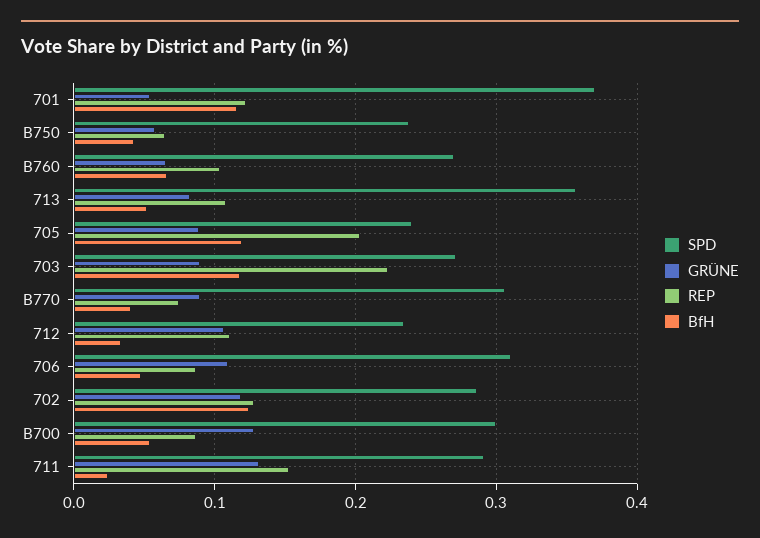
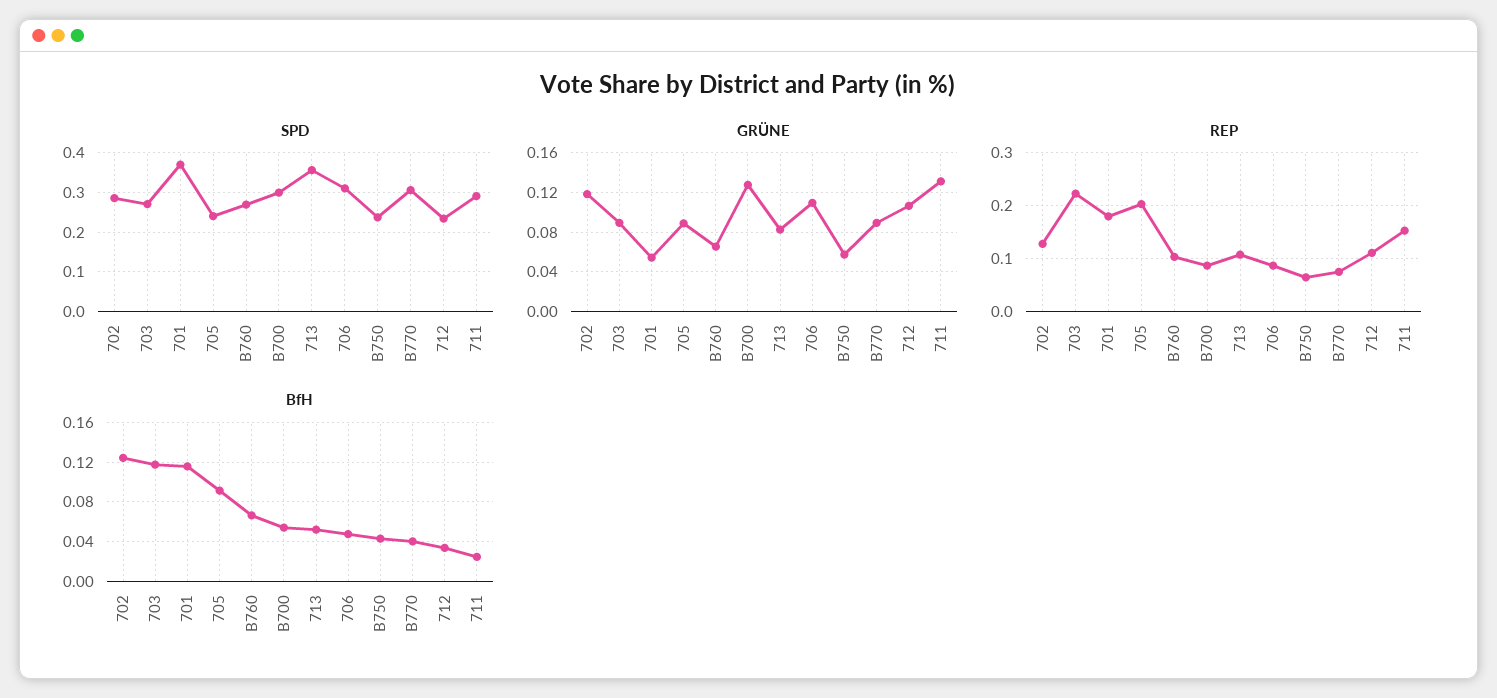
  {
    "SPD": {
      "701": 0.37,
      "B750": 0.24,
      "B760": 0.27,
      "713": 0.36,
      "705": 0.24,
      "703": 0.27,
      "B770": 0.31,
      "712": 0.23,
      "706": 0.31,
      "702": 0.29,
      "B700": 0.3,
      "711": 0.29
    },
    "GRÜNE": {
      "701": 0.05,
      "B750": 0.06,
      "B760": 0.07,
      "713": 0.08,
      "705": 0.09,
      "703": 0.09,
      "B770": 0.09,
      "712": 0.11,
      "706": 0.11,
      "702": 0.12,
      "B700": 0.13,
      "711": 0.13
    },
    "REP": {
-     "701": 0.12,
+     "701": 0.18,
      "B750": 0.06,
      "B760": 0.1,
      "713": 0.11,
      "705": 0.2,
      "703": 0.22,
      "B770": 0.07,
      "712": 0.11,
      "706": 0.09,
      "702": 0.13,
      "B700": 0.09,
      "711": 0.15
    },
    "BfH": {
      "701": 0.12,
      "B750": 0.04,
      "B760": 0.07,
      "713": 0.05,
-     "705": 0.12,
+     "705": 0.09,
      "703": 0.12,
      "B770": 0.04,
      "712": 0.03,
      "706": 0.05,
      "702": 0.12,
      "B700": 0.05,
      "711": 0.02
    }
  }

